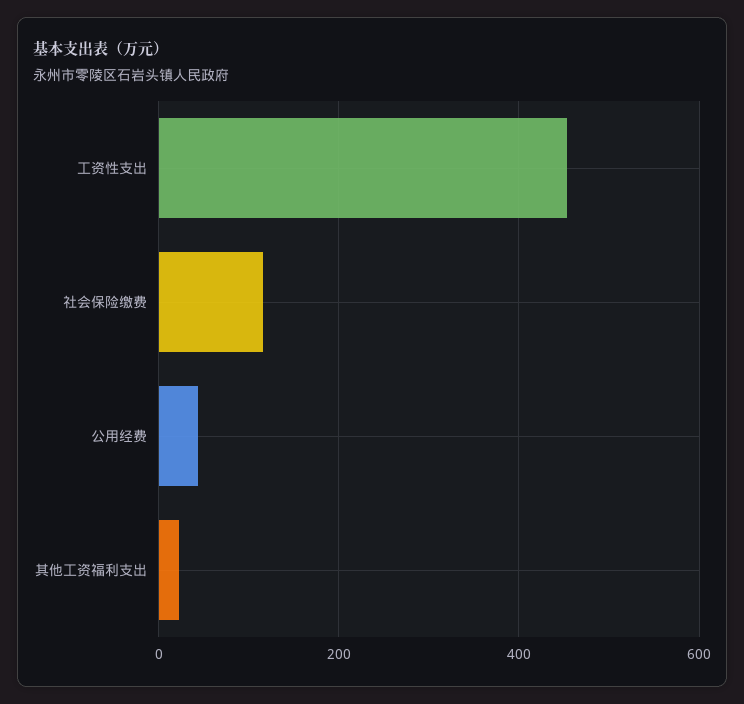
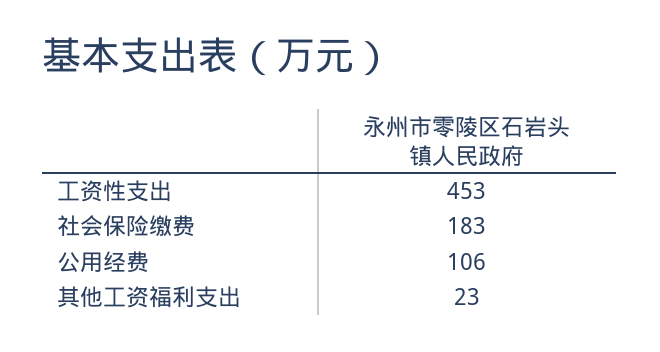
  {
    "工资性支出": 453,
-   "社会保险缴费": 120,
+   "社会保险缴费": 183,
-   "公用经费": 40,
+   "公用经费": 106,
    "其他工资福利支出": 23
  }

